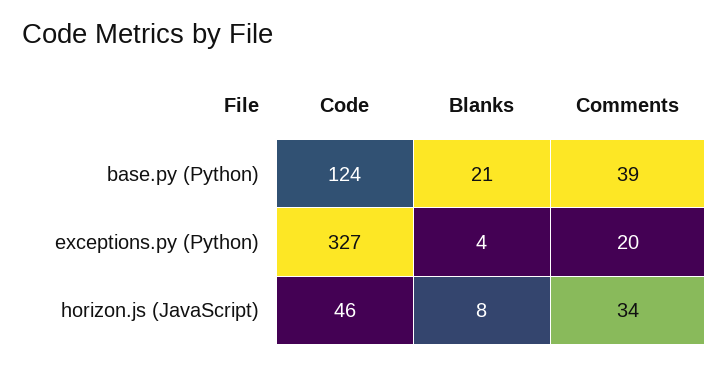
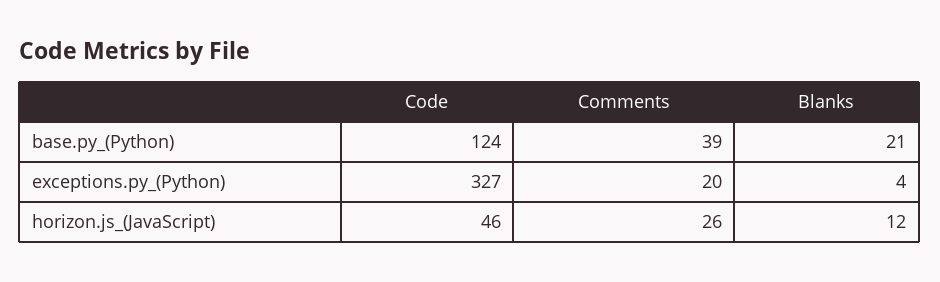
  {
    "Code": {
      "base.py (Python)": 124,
      "exceptions.py (Python)": 327,
      "horizon.js (JavaScript)": 46
    },
    "Blanks": {
      "base.py (Python)": 21,
      "exceptions.py (Python)": 4,
-     "horizon.js (JavaScript)": 8
+     "horizon.js (JavaScript)": 12
    },
    "Comments": {
      "base.py (Python)": 39,
      "exceptions.py (Python)": 20,
-     "horizon.js (JavaScript)": 34
+     "horizon.js (JavaScript)": 26
    }
  }

